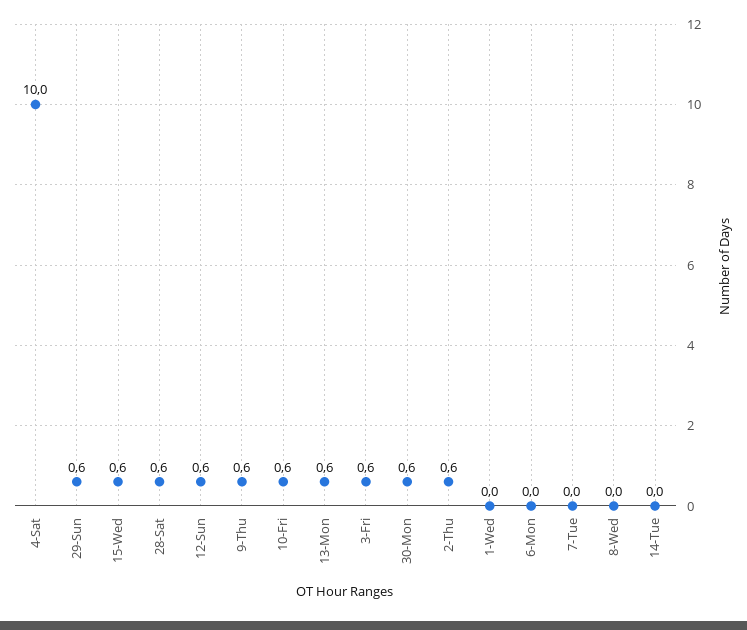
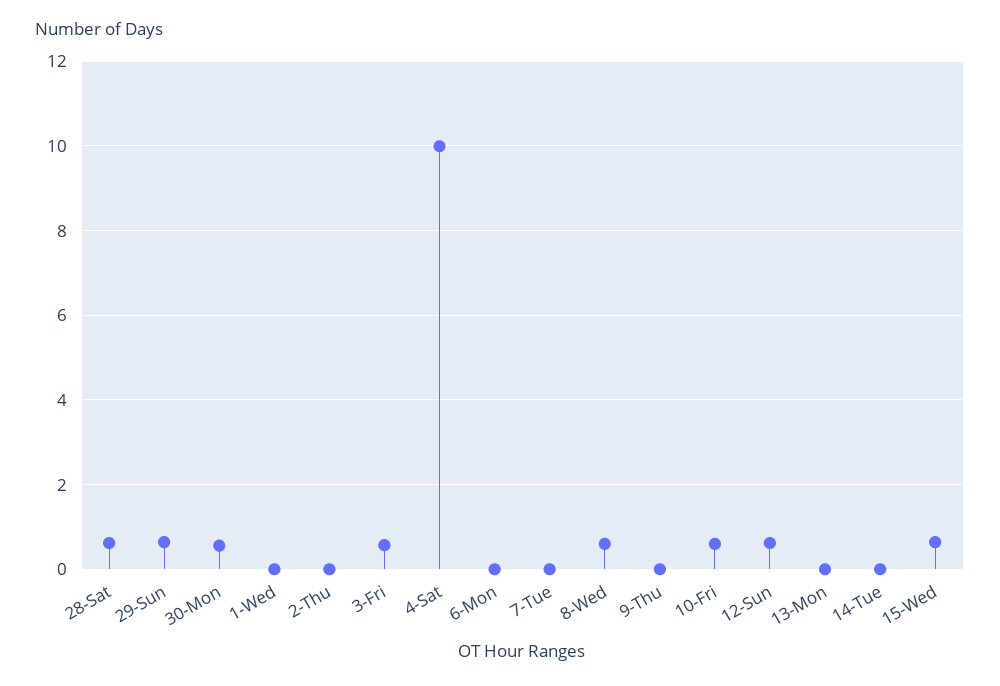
  {
    "4-Sat": 10,
    "29-Sun": 0.6,
    "15-Wed": 0.6,
    "28-Sat": 0.6,
    "12-Sun": 0.6,
-   "9-Thu": 0.6,
+   "9-Thu": 0,
    "10-Fri": 0.6,
-   "13-Mon": 0.6,
+   "13-Mon": 0,
    "3-Fri": 0.6,
    "30-Mon": 0.6,
-   "2-Thu": 0.6,
+   "2-Thu": 0,
    "1-Wed": 0,
    "6-Mon": 0,
    "7-Tue": 0,
-   "8-Wed": 0,
+   "8-Wed": 0.6,
    "14-Tue": 0
  }

